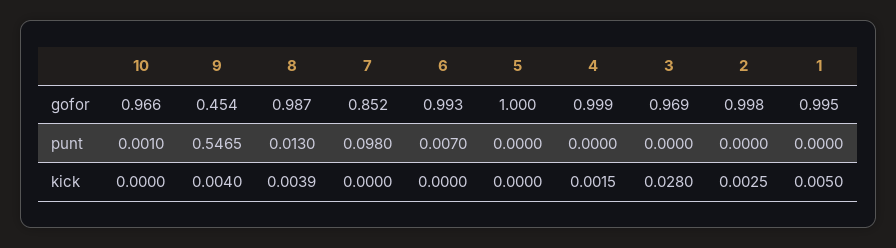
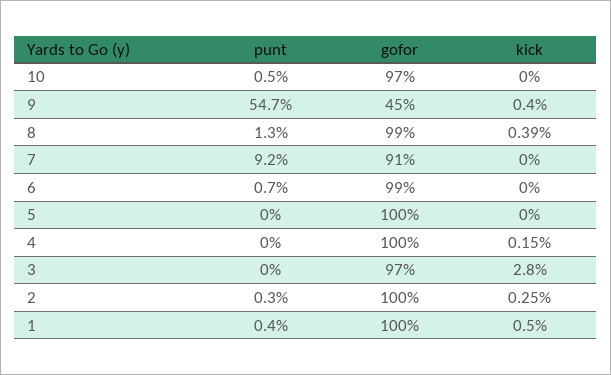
  {
    "10": {
      "gofor": 0.966,
-     "punt": 0.001,
+     "punt": 0.005,
      "kick": 0
    },
    "9": {
      "gofor": 0.454,
      "punt": 0.5465,
      "kick": 0.004
    },
    "8": {
      "gofor": 0.987,
      "punt": 0.013,
      "kick": 0.0039
    },
    "7": {
-     "gofor": 0.852,
+     "gofor": 0.91,
-     "punt": 0.098,
+     "punt": 0.092,
      "kick": 0
    },
    "6": {
      "gofor": 0.993,
      "punt": 0.007,
      "kick": 0
    },
    "5": {
      "gofor": 1,
      "punt": 0,
      "kick": 0
    },
    "4": {
      "gofor": 0.999,
      "punt": 0,
      "kick": 0.0015
    },
    "3": {
      "gofor": 0.969,
      "punt": 0,
      "kick": 0.028
    },
    "2": {
      "gofor": 0.998,
-     "punt": 0,
+     "punt": 0.003,
      "kick": 0.0025
    },
    "1": {
      "gofor": 0.995,
-     "punt": 0,
+     "punt": 0.004,
      "kick": 0.005
    }
  }

